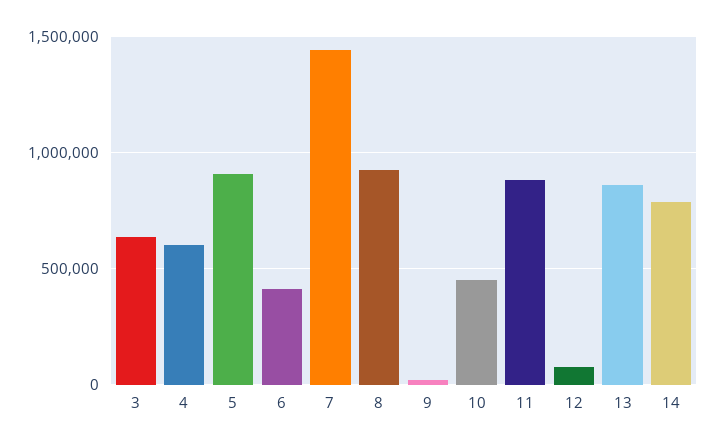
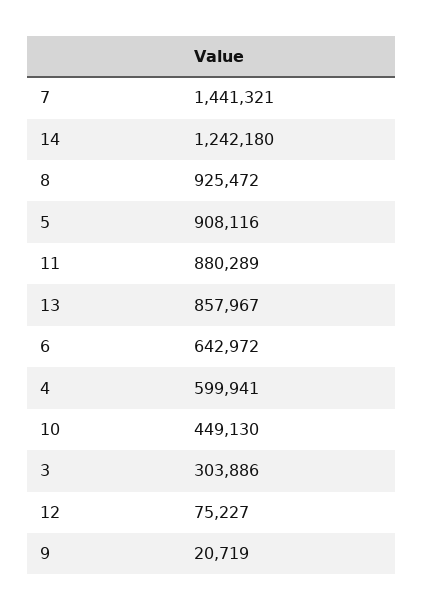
  {
-   "3": 650000,
+   "3": 303886,
    "4": 599941,
    "5": 908116,
-   "6": 400000,
+   "6": 642972,
    "7": 1441321,
    "8": 925472,
    "9": 20719,
    "10": 449130,
    "11": 880289,
    "12": 75227,
    "13": 857967,
-   "14": 800000
+   "14": 1242180
  }

